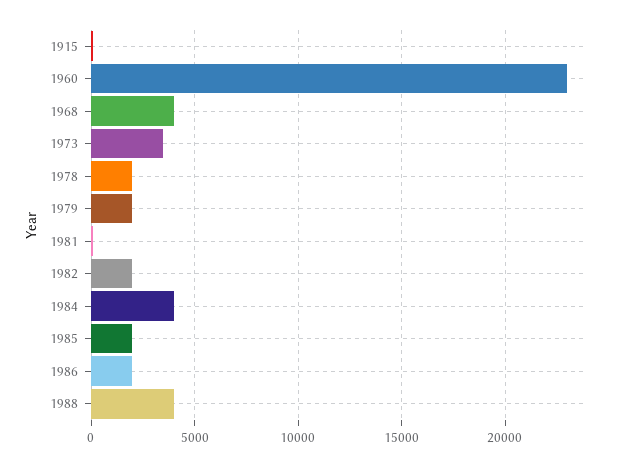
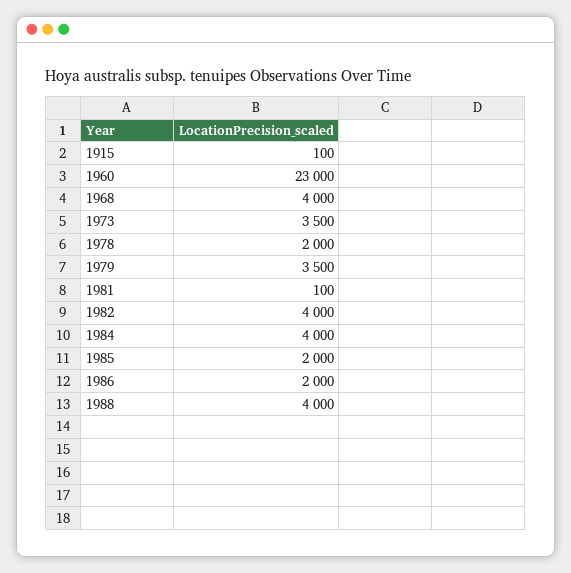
  {
    "1915": 100,
    "1960": 23000,
    "1968": 4000,
    "1973": 3500,
    "1978": 2000,
-   "1979": 2000,
+   "1979": 3500,
    "1981": 100,
-   "1982": 2000,
+   "1982": 4000,
    "1984": 4000,
    "1985": 2000,
    "1986": 2000,
    "1988": 4000
  }

